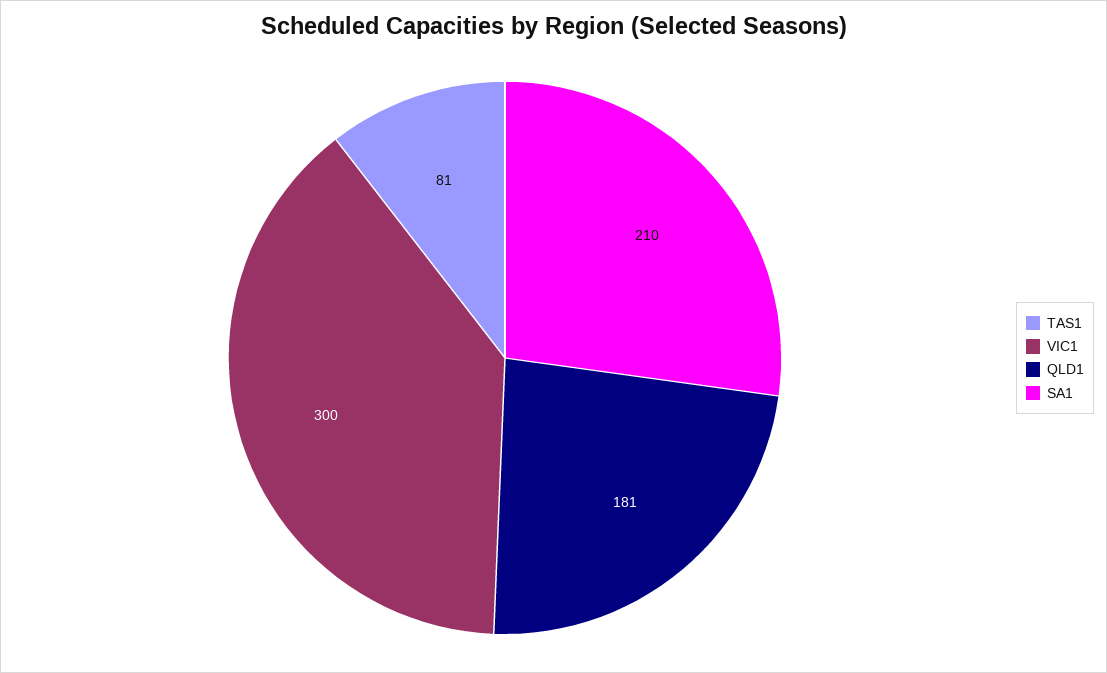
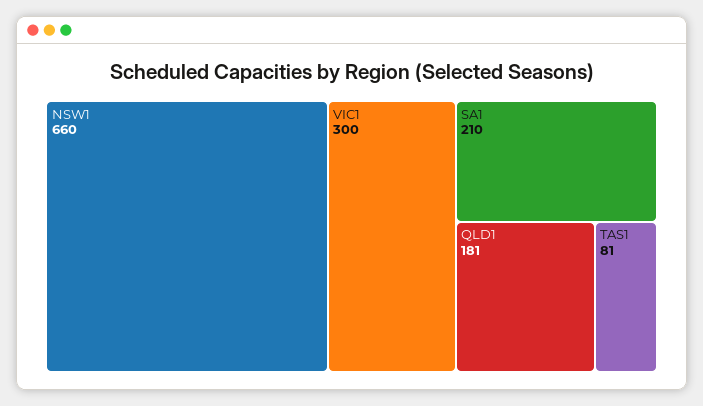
  {
    "TAS1": 81,
    "VIC1": 300,
    "QLD1": 181,
-   "SA1": 210
+   "SA1": 210,
+   "NSW1": 660
  }

